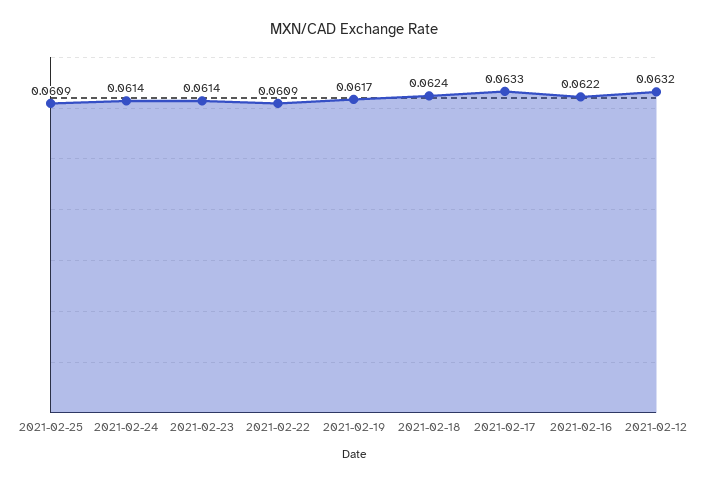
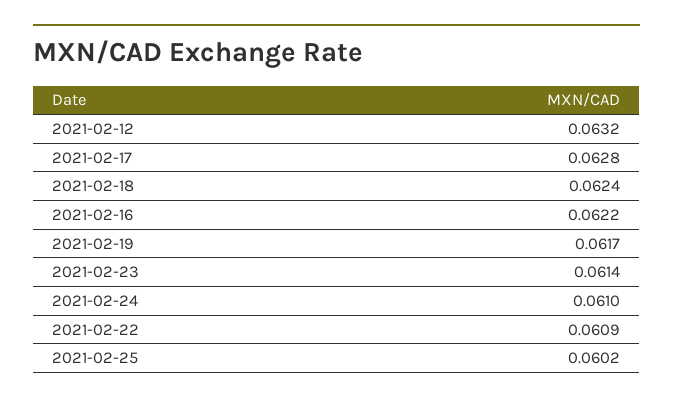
  {
-   "2021-02-25": 0.0609,
+   "2021-02-25": 0.0602,
-   "2021-02-24": 0.0614,
+   "2021-02-24": 0.061,
    "2021-02-23": 0.0614,
    "2021-02-22": 0.0609,
    "2021-02-19": 0.0617,
    "2021-02-18": 0.0624,
-   "2021-02-17": 0.0633,
+   "2021-02-17": 0.0628,
    "2021-02-16": 0.0622,
    "2021-02-12": 0.0632
  }

